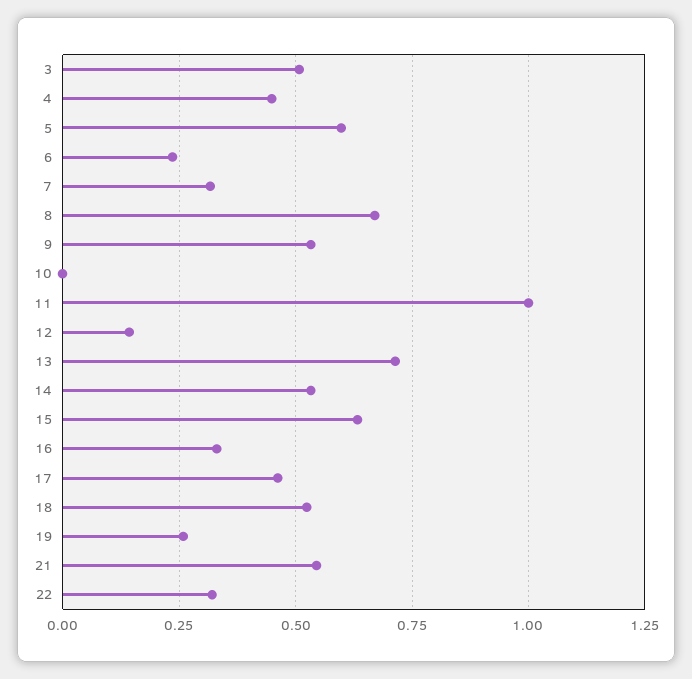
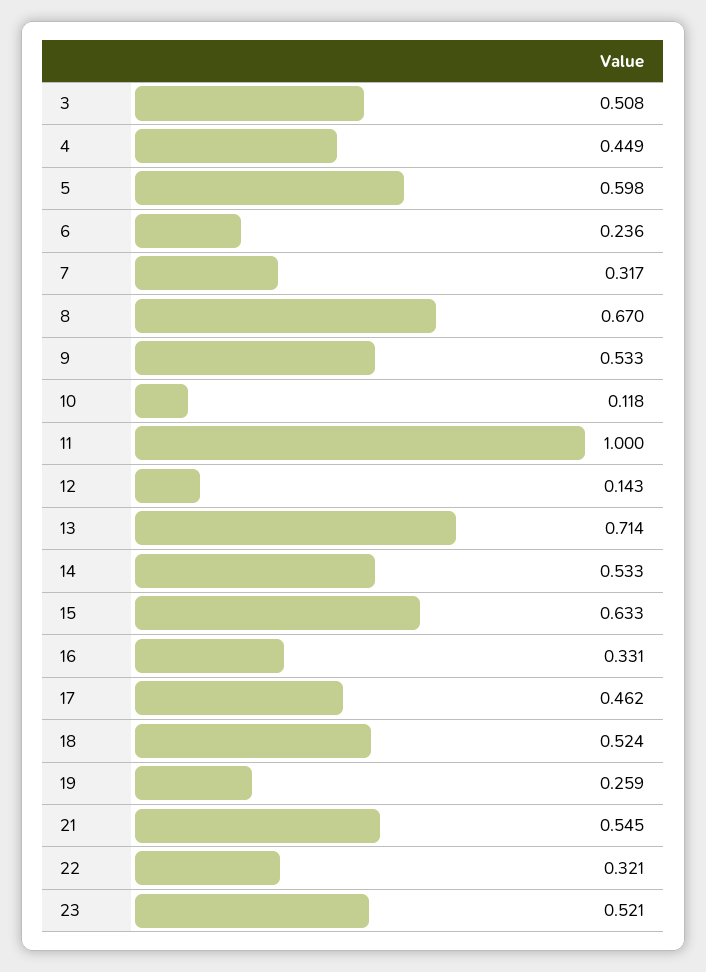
  {
    "3": 0.508,
    "4": 0.449,
    "5": 0.598,
    "6": 0.236,
    "7": 0.317,
    "8": 0.67,
    "9": 0.533,
-   "10": 0,
+   "10": 0.118,
    "11": 1,
    "12": 0.143,
    "13": 0.714,
    "14": 0.533,
    "15": 0.633,
    "16": 0.331,
    "17": 0.462,
    "18": 0.524,
    "19": 0.259,
    "21": 0.545,
-   "22": 0.321
+   "22": 0.321,
+   "23": 0.521
  }

